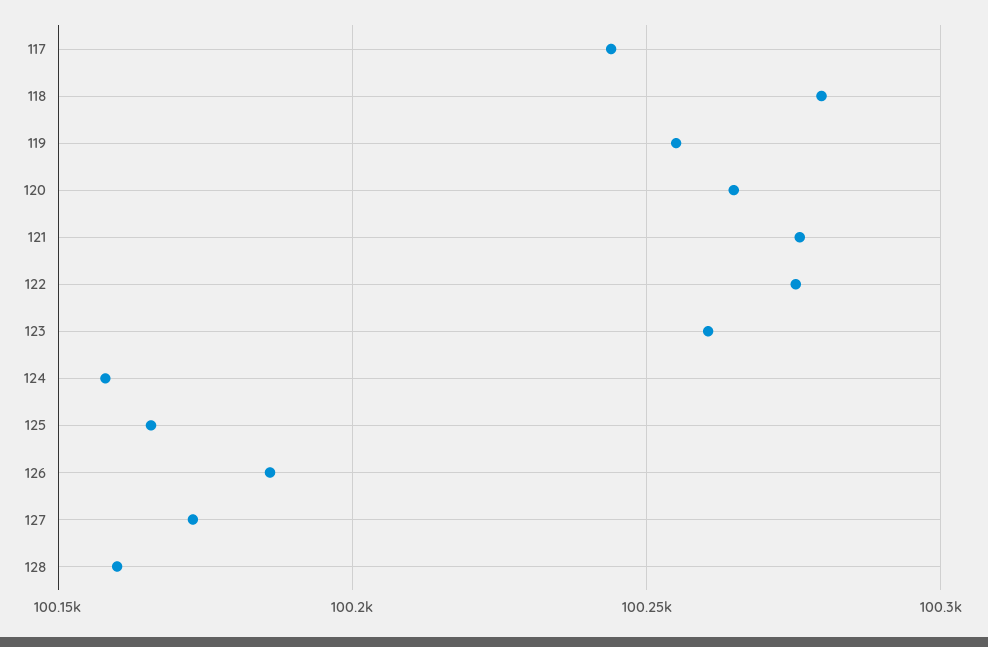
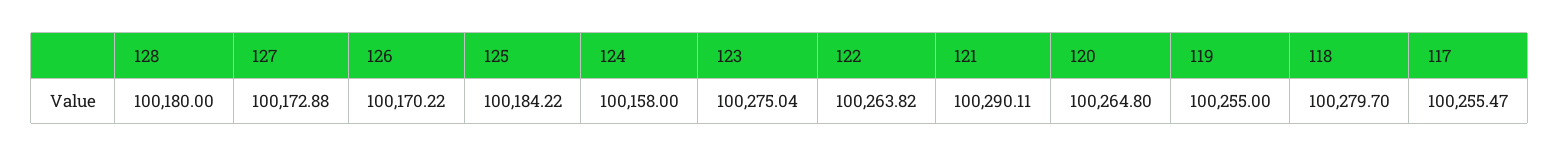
  {
-   "117": 100245,
+   "117": 100255.47,
    "118": 100279.7,
    "119": 100255,
    "120": 100264.8,
-   "121": 100275,
+   "121": 100290.11,
-   "122": 100275,
+   "122": 100263.82,
-   "123": 100260,
+   "123": 100275.04,
    "124": 100158,
-   "125": 100165,
+   "125": 100184.22,
-   "126": 100185,
+   "126": 100170.22,
    "127": 100172.88,
-   "128": 100160
+   "128": 100180
  }

